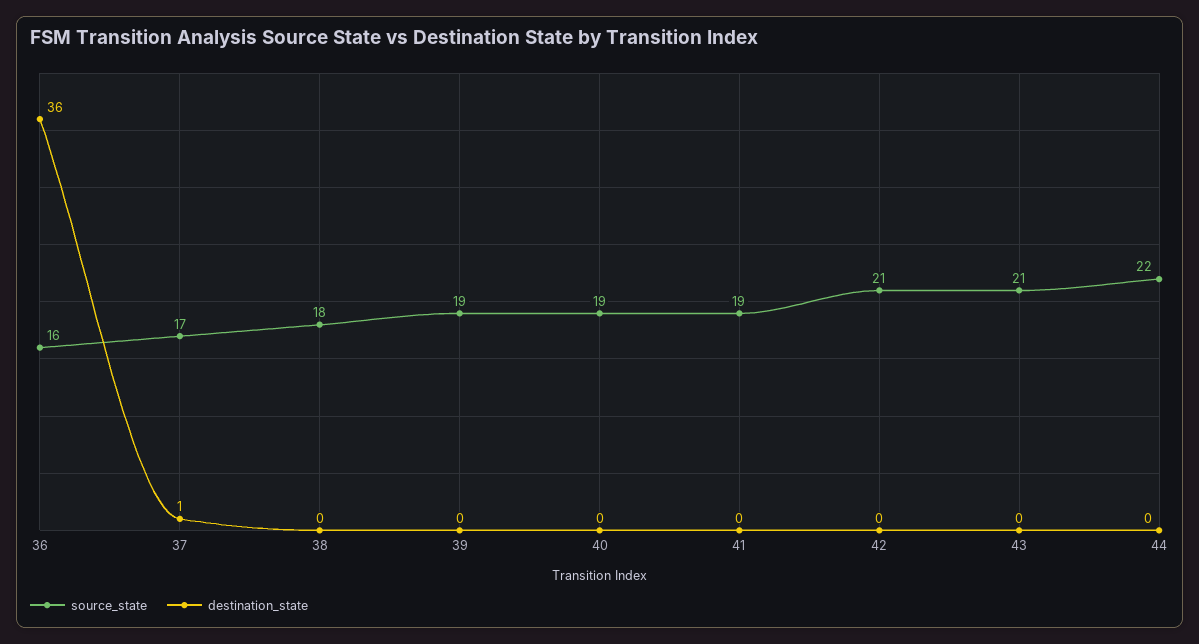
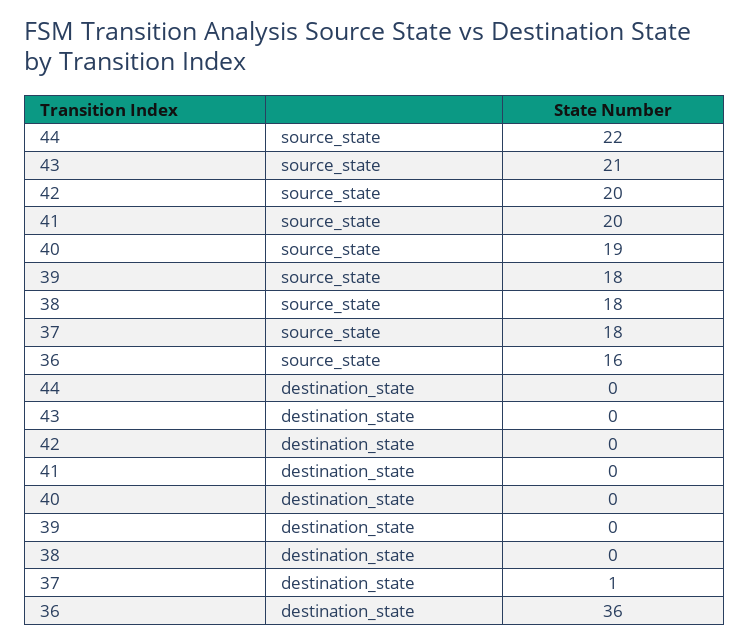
  {
    "source_state": {
      "36": 16,
-     "37": 17,
+     "37": 18,
      "38": 18,
-     "39": 19,
+     "39": 18,
      "40": 19,
-     "41": 19,
+     "41": 20,
-     "42": 21,
+     "42": 20,
      "43": 21,
      "44": 22
    },
    "destination_state": {
      "36": 36,
      "37": 1,
      "38": 0,
      "39": 0,
      "40": 0,
      "41": 0,
      "42": 0,
      "43": 0,
      "44": 0
    }
  }

